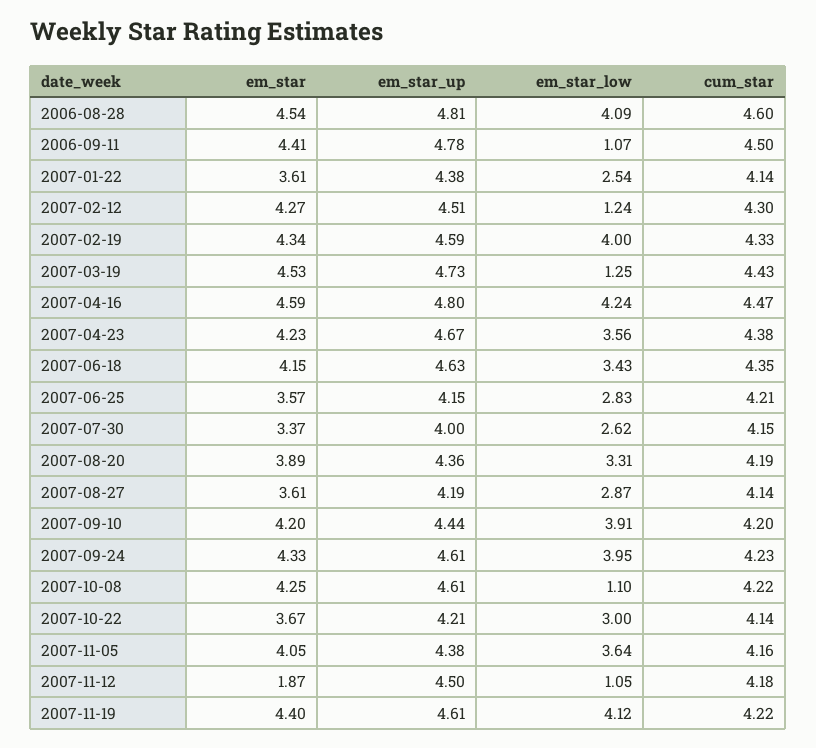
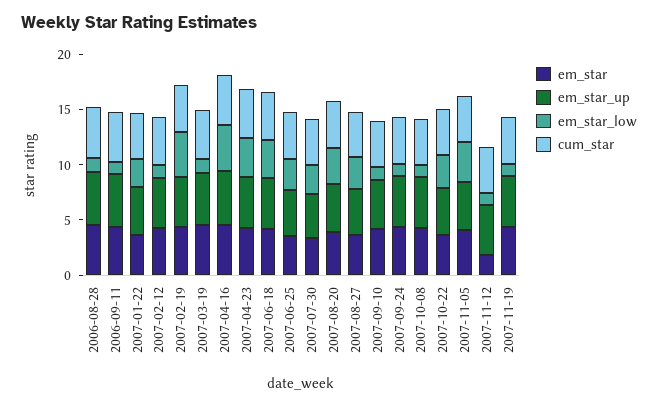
  {
    "em_star": {
      "2006-08-28": 4.54,
      "2006-09-11": 4.41,
      "2007-01-22": 3.61,
      "2007-02-12": 4.27,
      "2007-02-19": 4.34,
      "2007-03-19": 4.53,
      "2007-04-16": 4.59,
      "2007-04-23": 4.23,
      "2007-06-18": 4.15,
      "2007-06-25": 3.57,
      "2007-07-30": 3.37,
      "2007-08-20": 3.89,
      "2007-08-27": 3.61,
      "2007-09-10": 4.2,
      "2007-09-24": 4.33,
      "2007-10-08": 4.25,
      "2007-10-22": 3.67,
      "2007-11-05": 4.05,
      "2007-11-12": 1.87,
      "2007-11-19": 4.4
    },
    "em_star_up": {
      "2006-08-28": 4.81,
      "2006-09-11": 4.78,
      "2007-01-22": 4.38,
      "2007-02-12": 4.51,
      "2007-02-19": 4.59,
      "2007-03-19": 4.73,
      "2007-04-16": 4.8,
      "2007-04-23": 4.67,
      "2007-06-18": 4.63,
      "2007-06-25": 4.15,
      "2007-07-30": 4,
      "2007-08-20": 4.36,
      "2007-08-27": 4.19,
      "2007-09-10": 4.44,
      "2007-09-24": 4.61,
      "2007-10-08": 4.61,
      "2007-10-22": 4.21,
      "2007-11-05": 4.38,
      "2007-11-12": 4.5,
      "2007-11-19": 4.61
    },
    "em_star_low": {
-     "2006-08-28": 4.09,
+     "2006-08-28": 1,
      "2006-09-11": 1.07,
      "2007-01-22": 2.54,
      "2007-02-12": 1.24,
      "2007-02-19": 4,
      "2007-03-19": 1.25,
      "2007-04-16": 4.24,
      "2007-04-23": 3.56,
      "2007-06-18": 3.43,
      "2007-06-25": 2.83,
      "2007-07-30": 2.62,
      "2007-08-20": 3.31,
      "2007-08-27": 2.87,
-     "2007-09-10": 3.91,
+     "2007-09-10": 1,
-     "2007-09-24": 3.95,
+     "2007-09-24": 1,
      "2007-10-08": 1.1,
      "2007-10-22": 3,
      "2007-11-05": 3.64,
      "2007-11-12": 1.05,
-     "2007-11-19": 4.12
+     "2007-11-19": 1
    },
    "cum_star": {
      "2006-08-28": 4.6,
      "2006-09-11": 4.5,
      "2007-01-22": 4.14,
      "2007-02-12": 4.3,
      "2007-02-19": 4.33,
      "2007-03-19": 4.43,
      "2007-04-16": 4.47,
      "2007-04-23": 4.38,
      "2007-06-18": 4.35,
      "2007-06-25": 4.21,
      "2007-07-30": 4.15,
      "2007-08-20": 4.19,
      "2007-08-27": 4.14,
      "2007-09-10": 4.2,
      "2007-09-24": 4.23,
      "2007-10-08": 4.22,
      "2007-10-22": 4.14,
      "2007-11-05": 4.16,
      "2007-11-12": 4.18,
      "2007-11-19": 4.22
    }
  }

